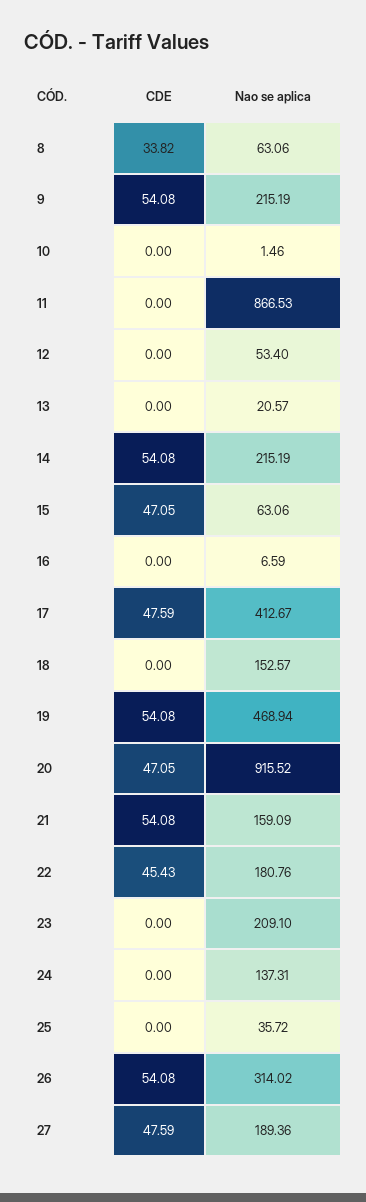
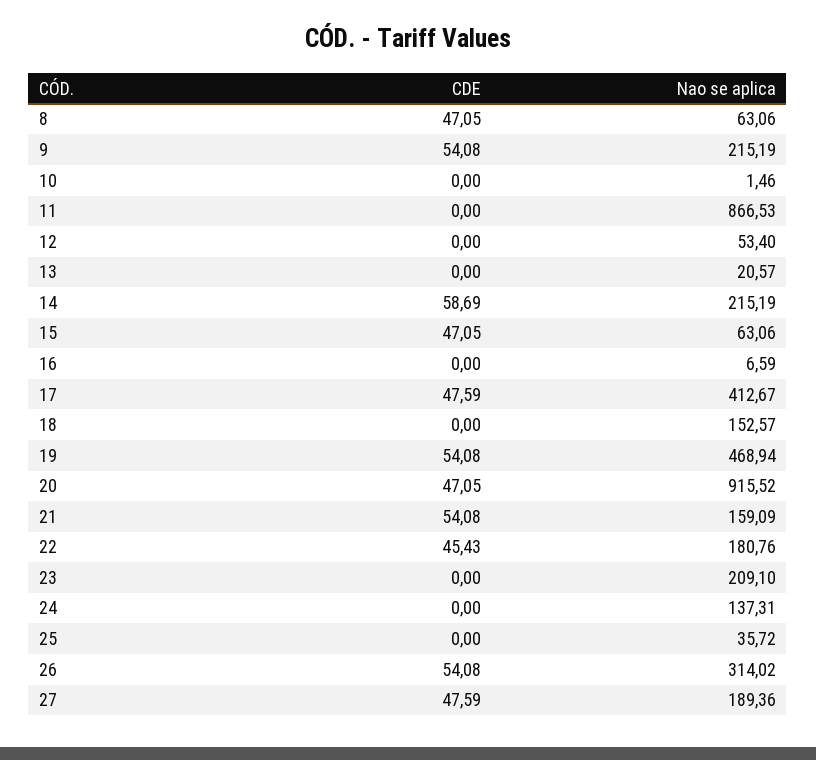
  {
    "CDE": {
-     "8": 33.82,
+     "8": 47.05,
      "9": 54.08,
      "10": 0,
      "11": 0,
      "12": 0,
      "13": 0,
-     "14": 54.08,
+     "14": 58.69,
      "15": 47.05,
      "16": 0,
      "17": 47.59,
      "18": 0,
      "19": 54.08,
      "20": 47.05,
      "21": 54.08,
      "22": 45.43,
      "23": 0,
      "24": 0,
      "25": 0,
      "26": 54.08,
      "27": 47.59
    },
    "Nao se aplica": {
      "8": 63.06,
      "9": 215.19,
      "10": 1.46,
      "11": 866.53,
      "12": 53.4,
      "13": 20.57,
      "14": 215.19,
      "15": 63.06,
      "16": 6.59,
      "17": 412.67,
      "18": 152.57,
      "19": 468.94,
      "20": 915.52,
      "21": 159.09,
      "22": 180.76,
      "23": 209.1,
      "24": 137.31,
      "25": 35.72,
      "26": 314.02,
      "27": 189.36
    }
  }

